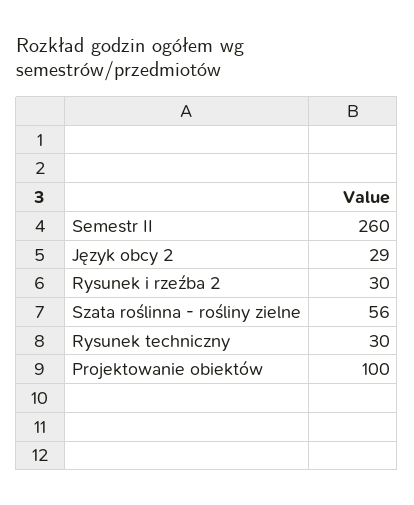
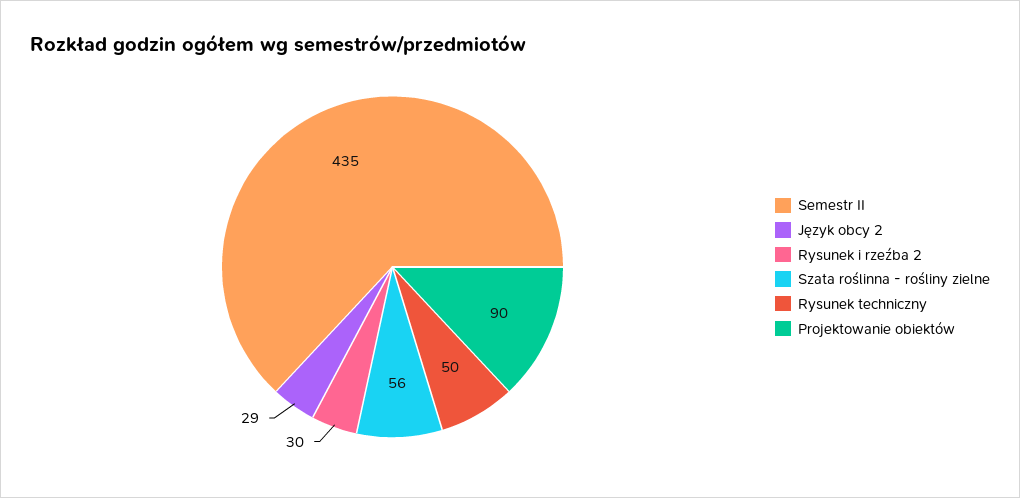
  {
-   "Semestr II": 260,
+   "Semestr II": 435,
    "Język obcy 2": 29,
    "Rysunek i rzeźba 2": 30,
    "Szata roślinna - rośliny zielne": 56,
-   "Rysunek techniczny": 30,
+   "Rysunek techniczny": 50,
-   "Projektowanie obiektów": 100
+   "Projektowanie obiektów": 90
  }

